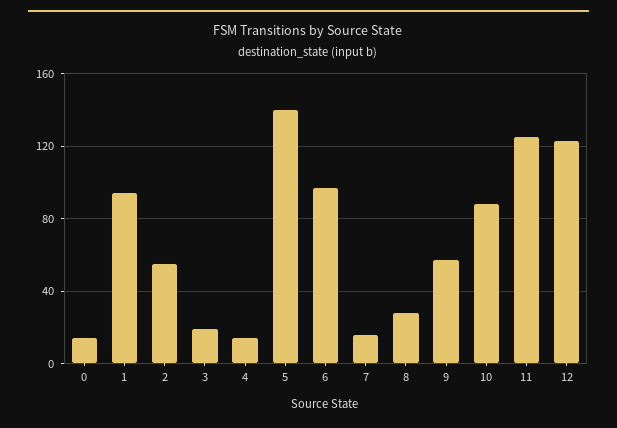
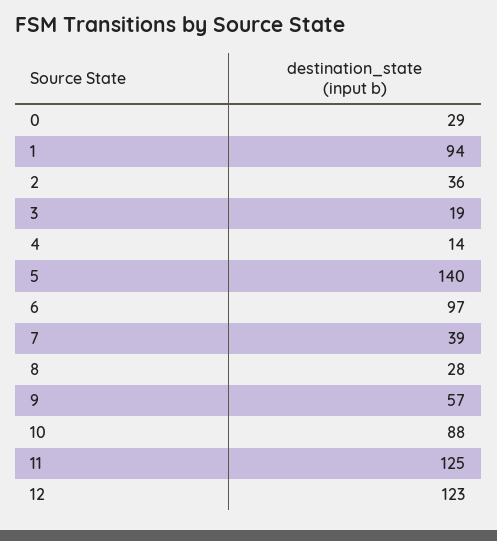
  {
-   "0": 15,
+   "0": 29,
    "1": 94,
-   "2": 55,
+   "2": 36,
    "3": 19,
    "4": 14,
    "5": 140,
    "6": 97,
-   "7": 15,
+   "7": 39,
    "8": 28,
    "9": 57,
    "10": 88,
    "11": 125,
    "12": 123
  }

